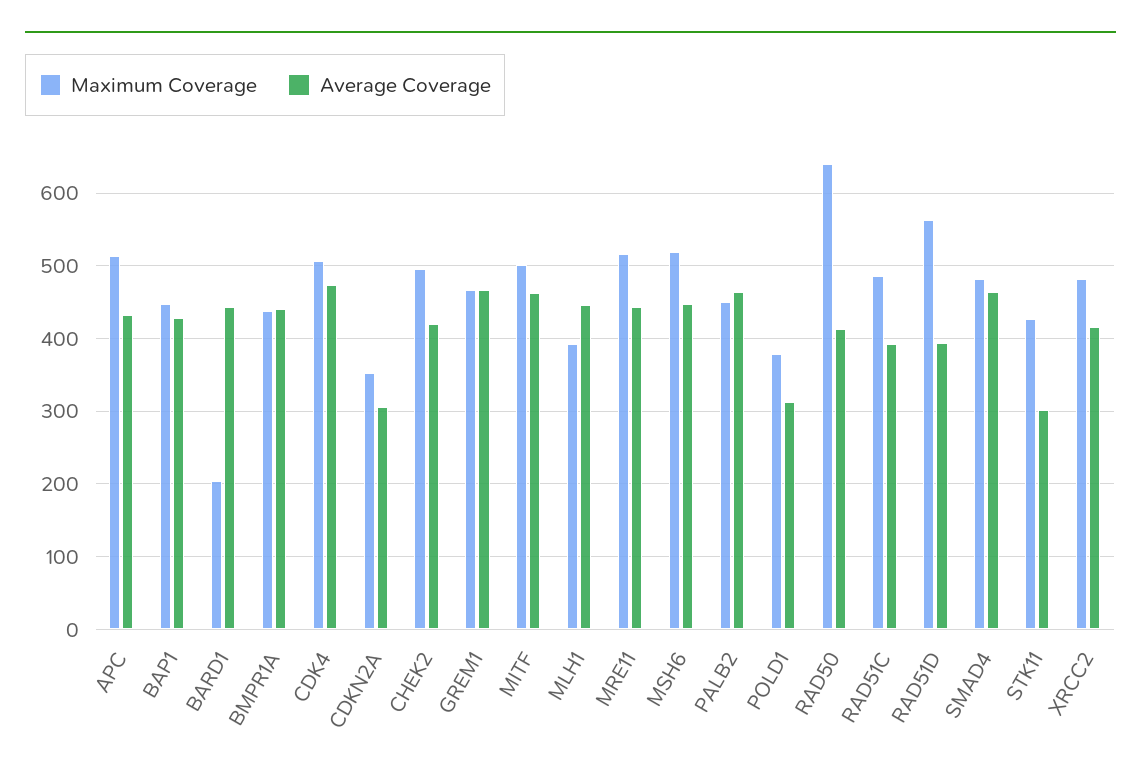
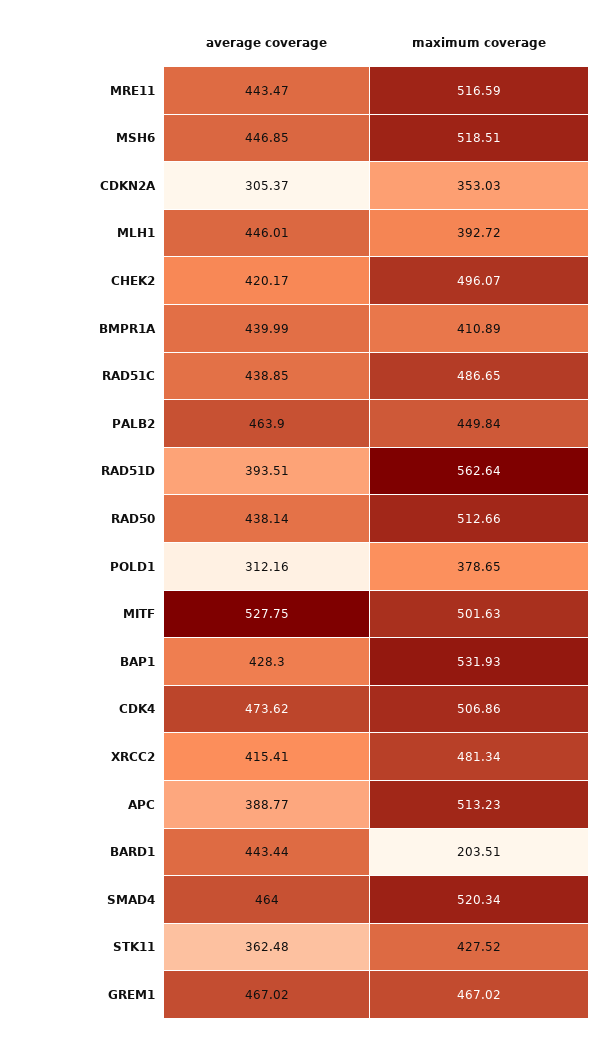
  {
    "Maximum Coverage": {
      "APC": 513.23,
-     "BAP1": 450,
+     "BAP1": 531.93,
      "BARD1": 203.51,
-     "BMPR1A": 440,
+     "BMPR1A": 410.89,
      "CDK4": 506.86,
      "CDKN2A": 353.03,
      "CHEK2": 496.07,
      "GREM1": 467.02,
      "MITF": 501.63,
      "MLH1": 392.72,
      "MRE11": 516.59,
      "MSH6": 518.51,
      "PALB2": 449.84,
      "POLD1": 378.65,
-     "RAD50": 640,
+     "RAD50": 512.66,
      "RAD51C": 486.65,
      "RAD51D": 562.64,
-     "SMAD4": 480,
+     "SMAD4": 520.34,
      "STK11": 427.52,
      "XRCC2": 481.34
    },
    "Average Coverage": {
-     "APC": 430,
+     "APC": 388.77,
      "BAP1": 428.3,
      "BARD1": 443.44,
      "BMPR1A": 439.99,
      "CDK4": 473.62,
      "CDKN2A": 305.37,
      "CHEK2": 420.17,
      "GREM1": 467.02,
-     "MITF": 460,
+     "MITF": 527.75,
      "MLH1": 446.01,
      "MRE11": 443.47,
      "MSH6": 446.85,
      "PALB2": 463.9,
      "POLD1": 312.16,
-     "RAD50": 410,
+     "RAD50": 438.14,
-     "RAD51C": 390,
+     "RAD51C": 438.85,
      "RAD51D": 393.51,
      "SMAD4": 464,
-     "STK11": 300,
+     "STK11": 362.48,
      "XRCC2": 415.41
    }
  }

